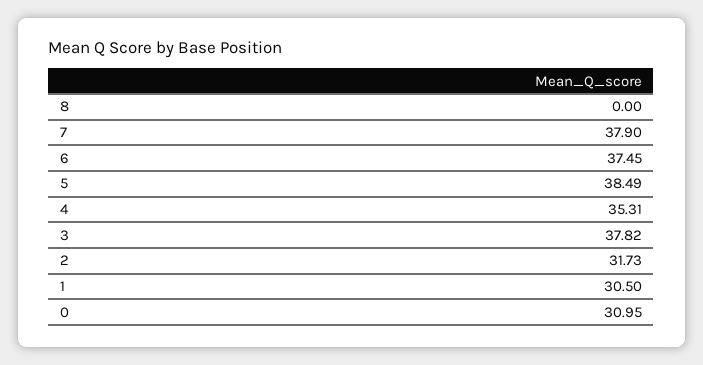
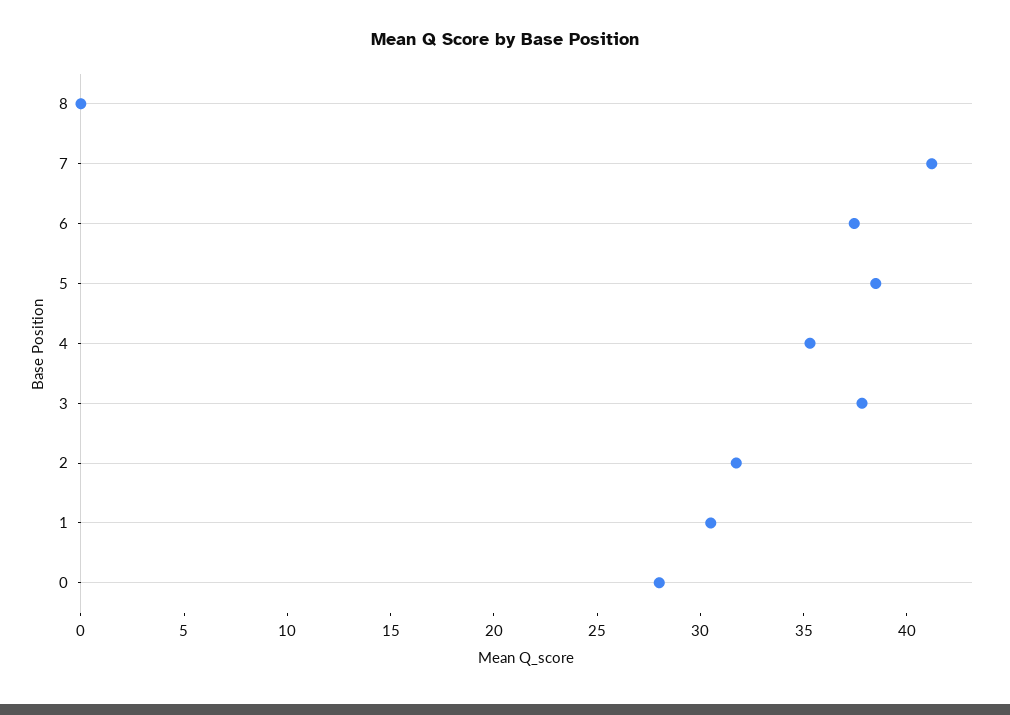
  {
    "8": 0,
-   "7": 37.9,
+   "7": 41,
    "6": 37.45,
    "5": 38.49,
    "4": 35.31,
    "3": 37.82,
    "2": 31.73,
    "1": 30.5,
-   "0": 30.95
+   "0": 28
  }

